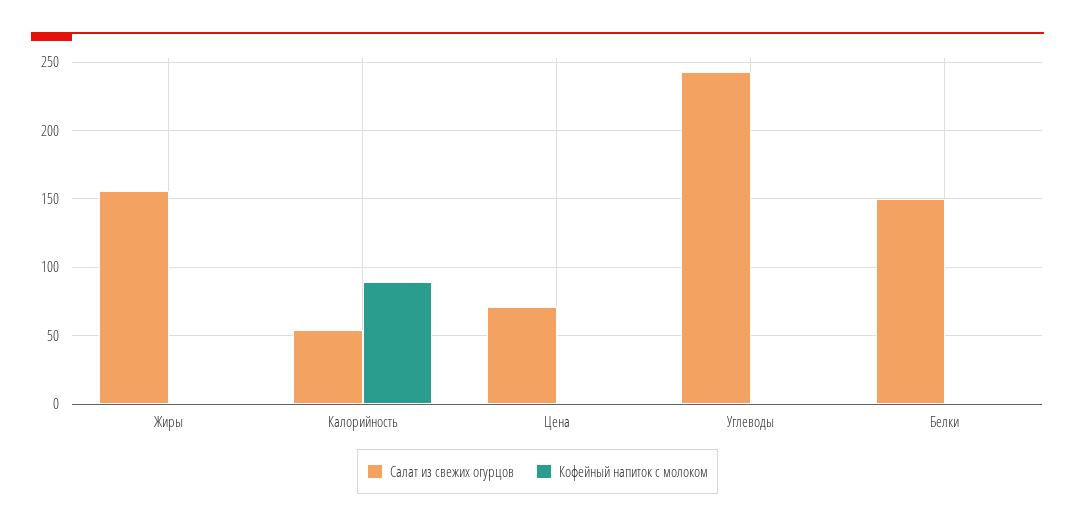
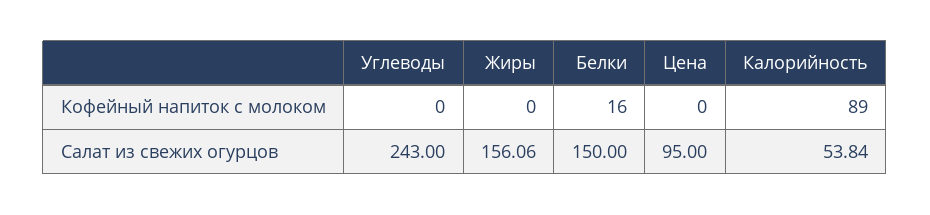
  {
    "Салат из свежих огурцов": {
      "Жиры": 156.06,
      "Калорийность": 53.84,
-     "Цена": 70,
+     "Цена": 95,
      "Углеводы": 243,
      "Белки": 150
    },
    "Кофейный напиток с молоком": {
      "Жиры": 0,
      "Калорийность": 89,
      "Цена": 0,
      "Углеводы": 0,
-     "Белки": 0
+     "Белки": 16
    }
  }

